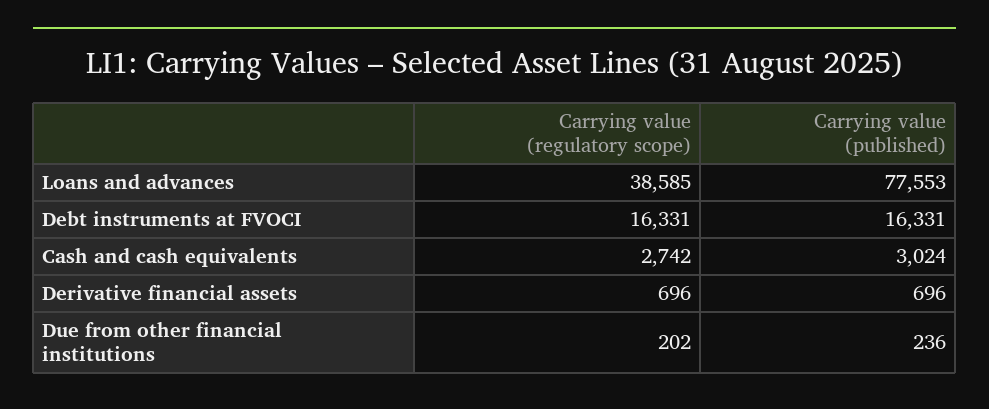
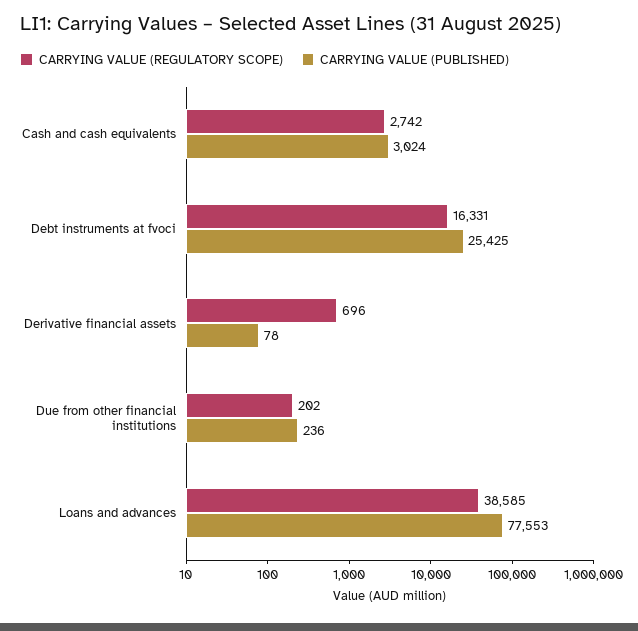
  {
    "Carrying value (regulatory scope)": {
      "Loans and advances": 38585,
      "Debt instruments at FVOCI": 16331,
      "Cash and cash equivalents": 2742,
      "Derivative financial assets": 696,
      "Due from other financial institutions": 202
    },
    "Carrying value (published)": {
      "Loans and advances": 77553,
-     "Debt instruments at FVOCI": 16331,
+     "Debt instruments at FVOCI": 25425,
      "Cash and cash equivalents": 3024,
-     "Derivative financial assets": 696,
+     "Derivative financial assets": 78,
      "Due from other financial institutions": 236
    }
  }

